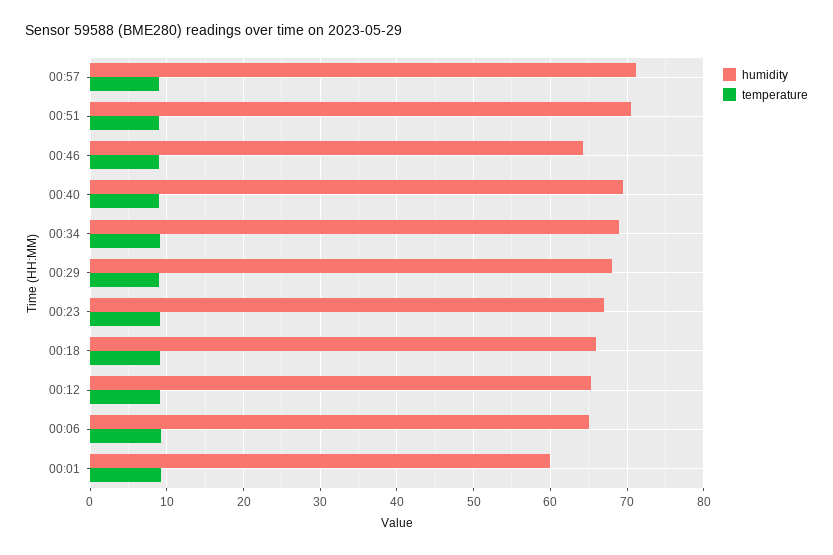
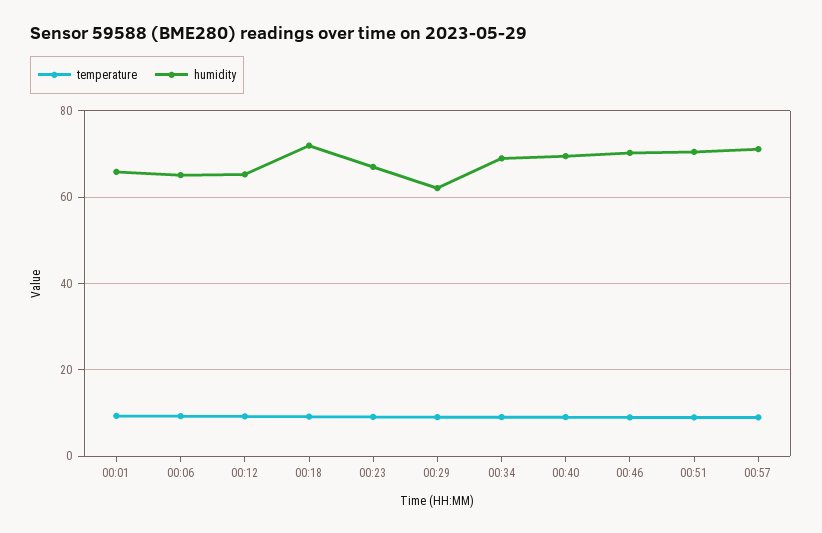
  {
    "humidity": {
      "00:57": 71,
      "00:51": 71,
-     "00:46": 64,
+     "00:46": 70,
      "00:40": 69,
      "00:34": 69,
-     "00:29": 68,
+     "00:29": 62,
      "00:23": 67,
-     "00:18": 66,
+     "00:18": 72,
      "00:12": 65,
      "00:06": 65,
-     "00:01": 60
+     "00:01": 66
    },
    "temperature": {
      "00:57": 9,
      "00:51": 9,
      "00:46": 9,
      "00:40": 9,
      "00:34": 9,
      "00:29": 9,
      "00:23": 9,
      "00:18": 9,
      "00:12": 9,
      "00:06": 9,
      "00:01": 9
    }
  }

